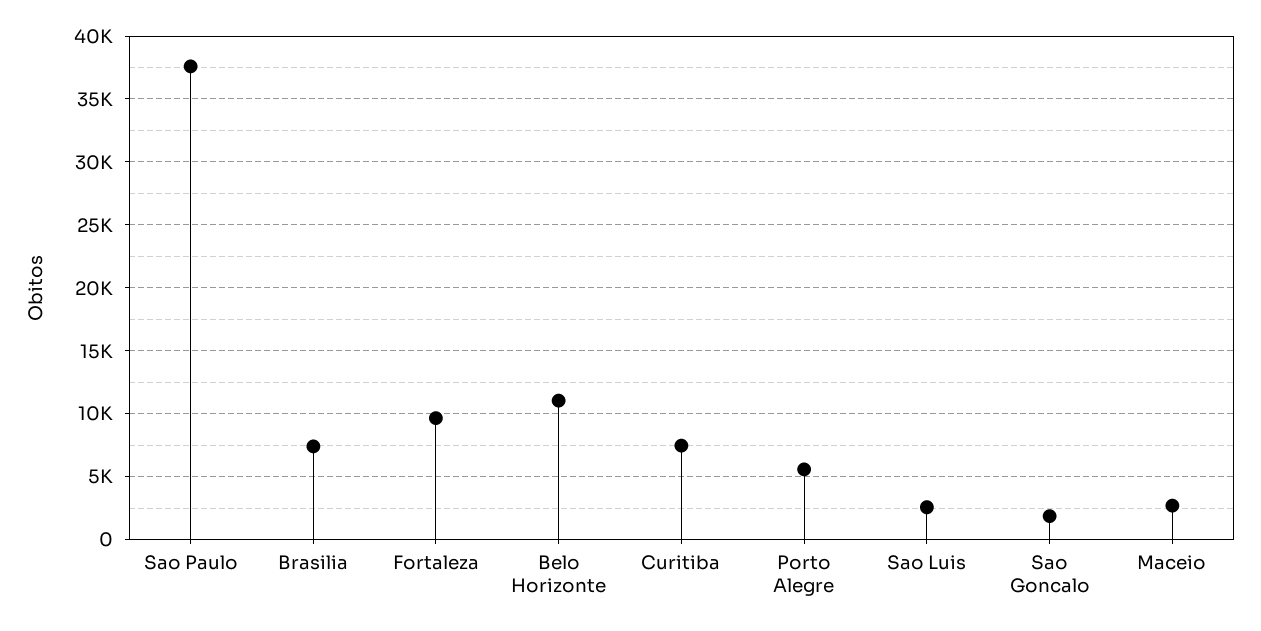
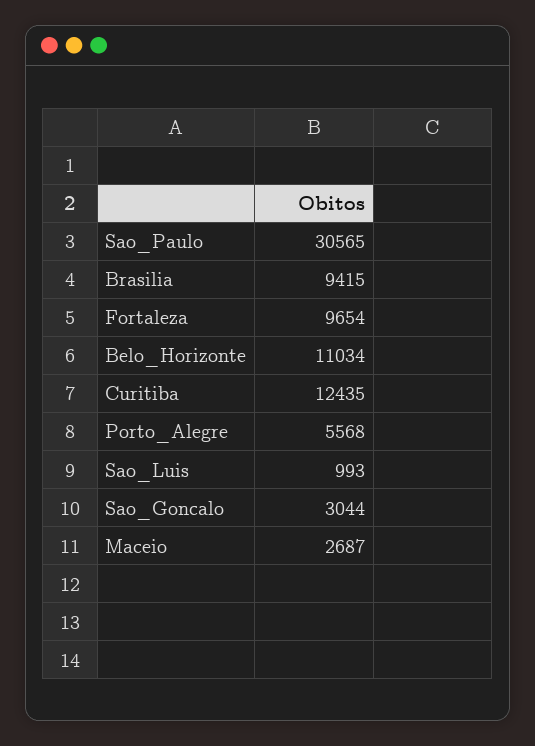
  {
-   "Sao Paulo": 37500,
+   "Sao Paulo": 30565,
-   "Brasilia": 7500,
+   "Brasilia": 9415,
    "Fortaleza": 9654,
    "Belo Horizonte": 11034,
-   "Curitiba": 7500,
+   "Curitiba": 12435,
    "Porto Alegre": 5568,
-   "Sao Luis": 2500,
+   "Sao Luis": 993,
-   "Sao Goncalo": 2000,
+   "Sao Goncalo": 3044,
    "Maceio": 2687
  }

